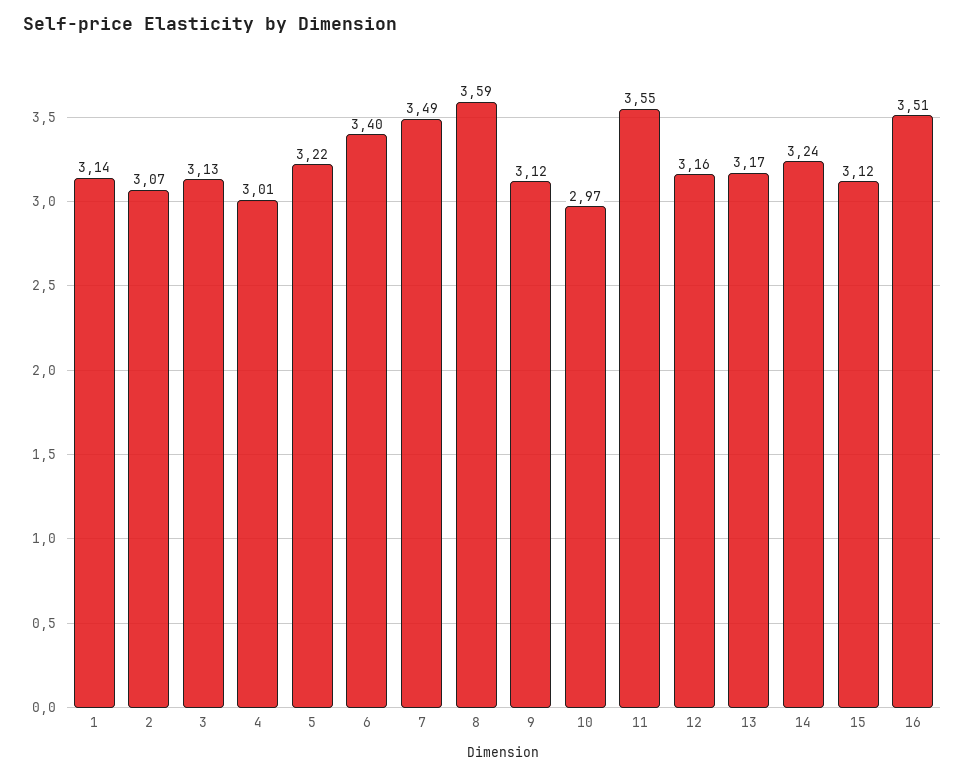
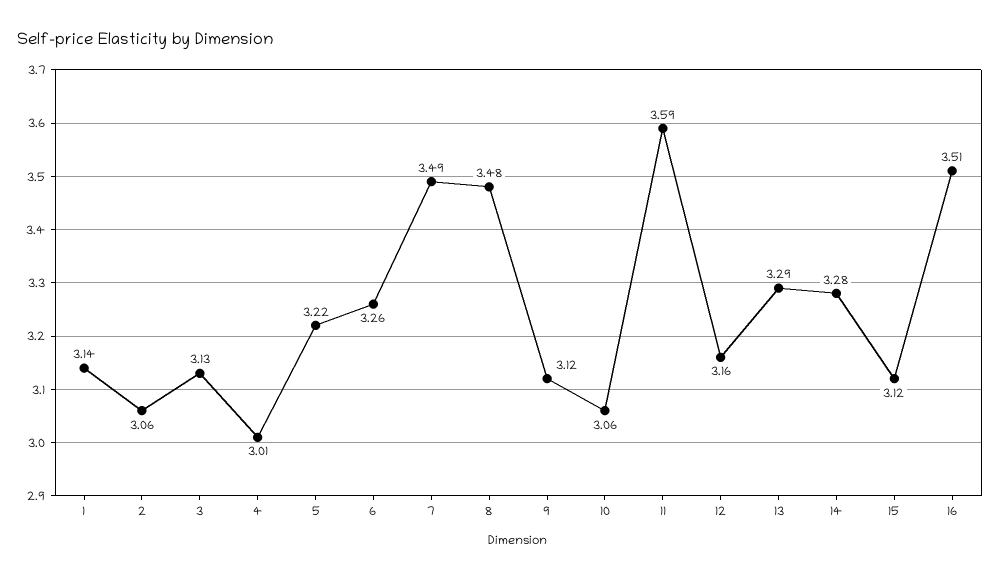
  {
    "1": 3.14,
-   "2": 3.07,
+   "2": 3.06,
    "3": 3.13,
    "4": 3.01,
    "5": 3.22,
-   "6": 3.4,
+   "6": 3.26,
    "7": 3.49,
-   "8": 3.59,
+   "8": 3.48,
    "9": 3.12,
-   "10": 2.97,
+   "10": 3.06,
-   "11": 3.55,
+   "11": 3.59,
    "12": 3.16,
-   "13": 3.17,
+   "13": 3.29,
-   "14": 3.24,
+   "14": 3.28,
    "15": 3.12,
    "16": 3.51
  }

